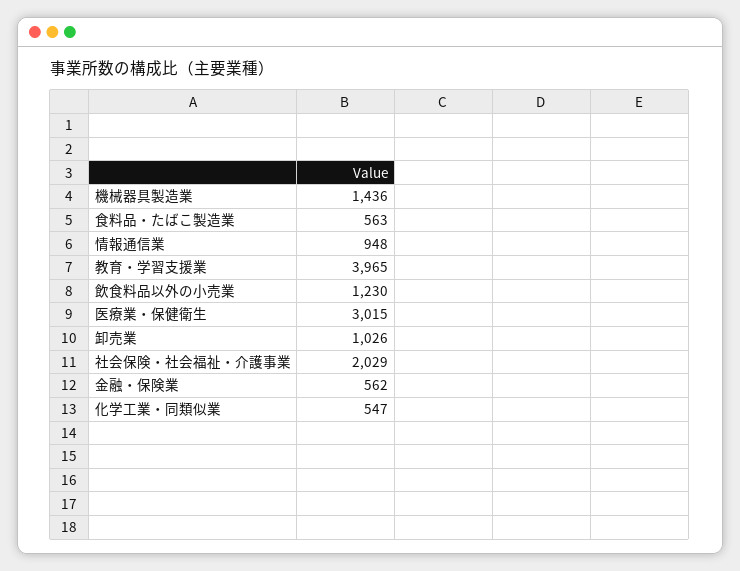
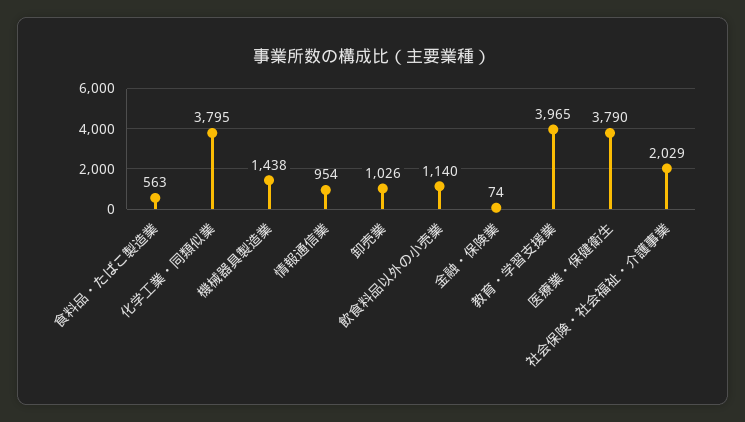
  {
-   "機械器具製造業": 1436,
+   "機械器具製造業": 1438,
    "食料品・たばこ製造業": 563,
-   "情報通信業": 948,
+   "情報通信業": 954,
    "教育・学習支援業": 3965,
-   "飲食料品以外の小売業": 1230,
+   "飲食料品以外の小売業": 1140,
-   "医療業・保健衛生": 3015,
+   "医療業・保健衛生": 3790,
    "卸売業": 1026,
    "社会保険・社会福祉・介護事業": 2029,
-   "金融・保険業": 562,
+   "金融・保険業": 74,
-   "化学工業・同類似業": 547
+   "化学工業・同類似業": 3795
  }

